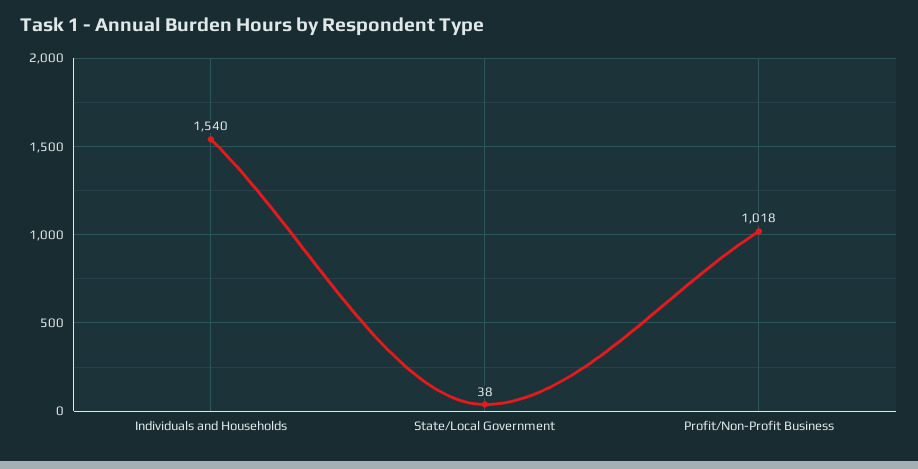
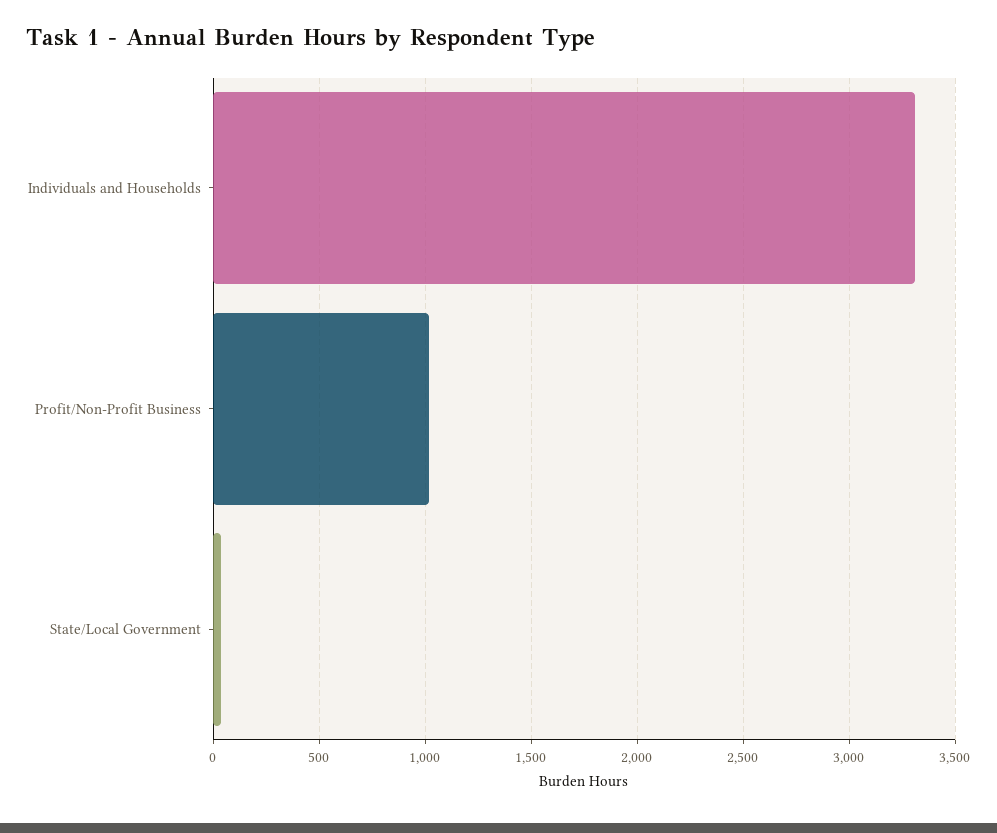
  {
-   "Individuals and Households": 1540,
+   "Individuals and Households": 3300,
    "State/Local Government": 38,
    "Profit/Non-Profit Business": 1018
  }

